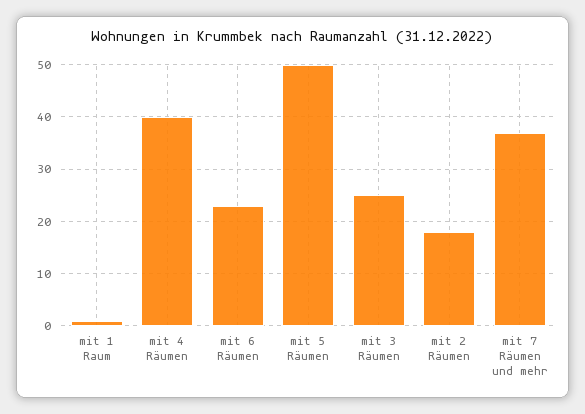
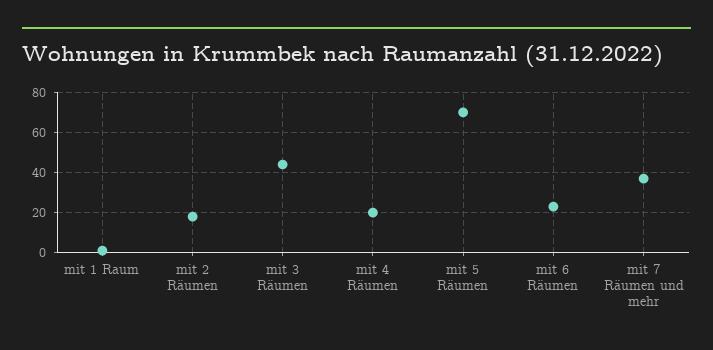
  {
    "mit 1 Raum": 0,
-   "mit 4 Räumen": 40,
+   "mit 4 Räumen": 20,
    "mit 6 Räumen": 25,
-   "mit 5 Räumen": 50,
+   "mit 5 Räumen": 70,
-   "mit 3 Räumen": 25,
+   "mit 3 Räumen": 45,
    "mit 2 Räumen": 20,
    "mit 7 Räumen und mehr": 35
  }

